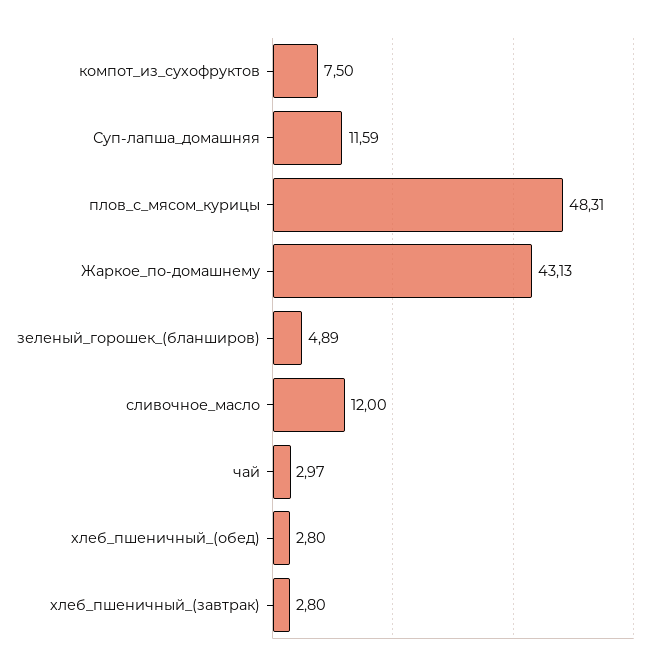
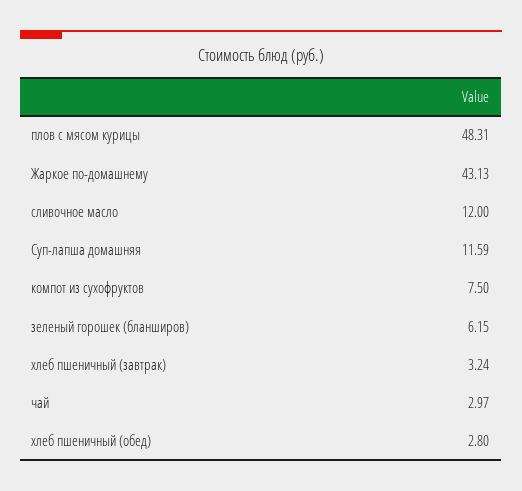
  {
    "компот_из_сухофруктов": 7.5,
    "Суп-лапша_домашняя": 11.59,
    "плов_с_мясом_курицы": 48.31,
    "Жаркое_по-домашнему": 43.13,
-   "зеленый_горошек_(бланширов)": 4.89,
+   "зеленый_горошек_(бланширов)": 6.15,
    "сливочное_масло": 12,
    "чай": 2.97,
    "хлеб_пшеничный_(обед)": 2.8,
-   "хлеб_пшеничный_(завтрак)": 2.8
+   "хлеб_пшеничный_(завтрак)": 3.24
  }

